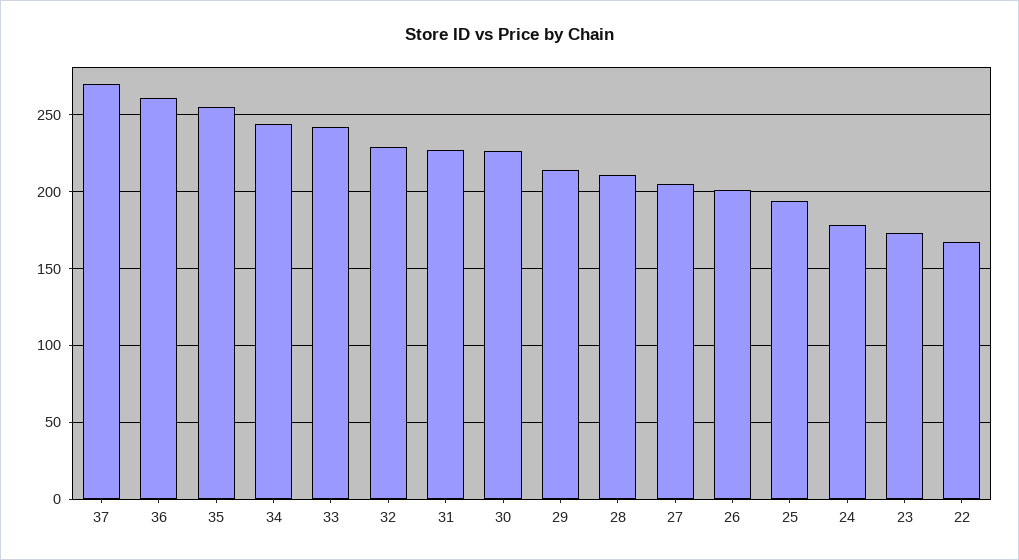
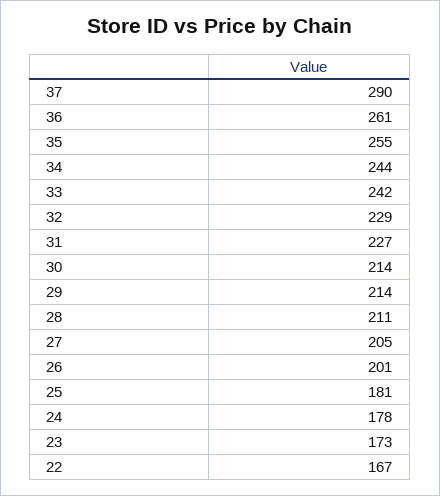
  {
-   "37": 270,
+   "37": 290,
    "36": 261,
    "35": 255,
    "34": 244,
    "33": 242,
    "32": 229,
    "31": 227,
-   "30": 225,
+   "30": 214,
    "29": 214,
    "28": 211,
    "27": 205,
    "26": 201,
-   "25": 195,
+   "25": 181,
    "24": 178,
    "23": 173,
    "22": 167
  }

